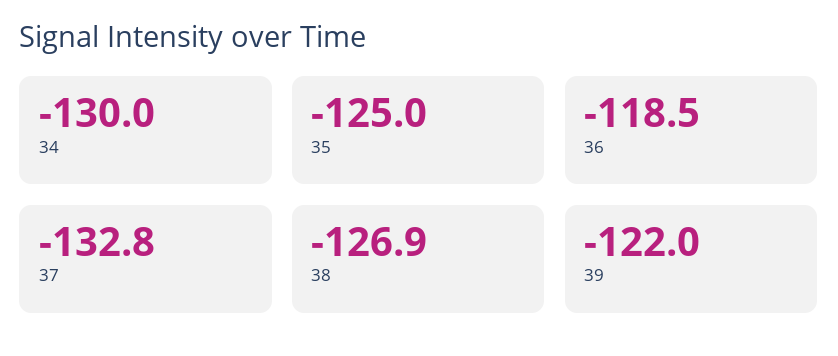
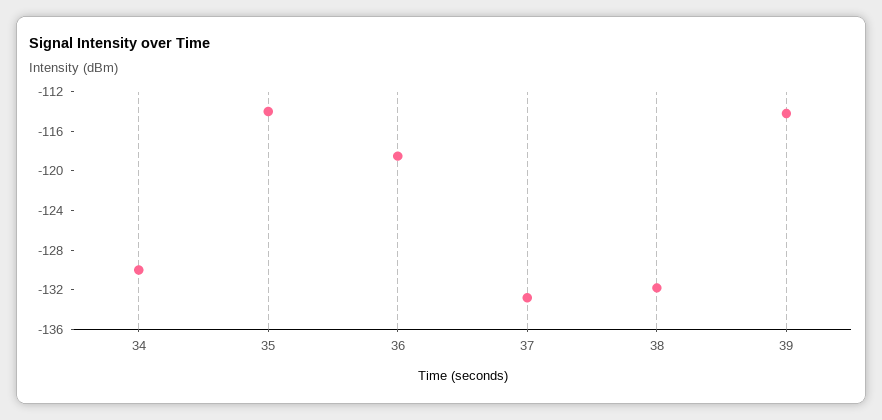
  {
    "34": -130,
-   "35": -125,
+   "35": -114,
    "36": -118.5,
    "37": -132.8,
-   "38": -126.9,
+   "38": -132,
-   "39": -122
+   "39": -114
  }

